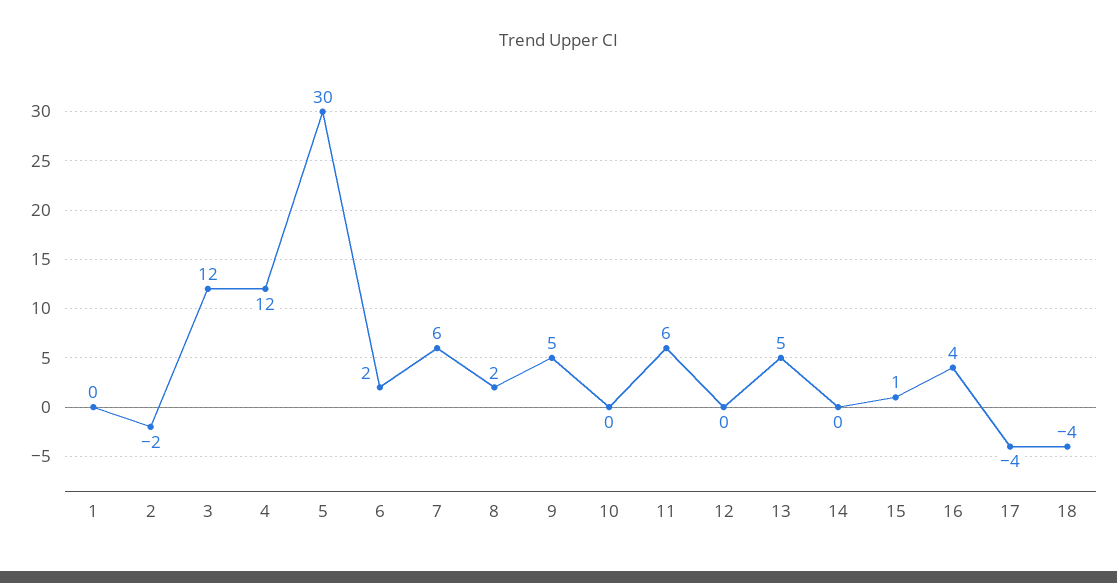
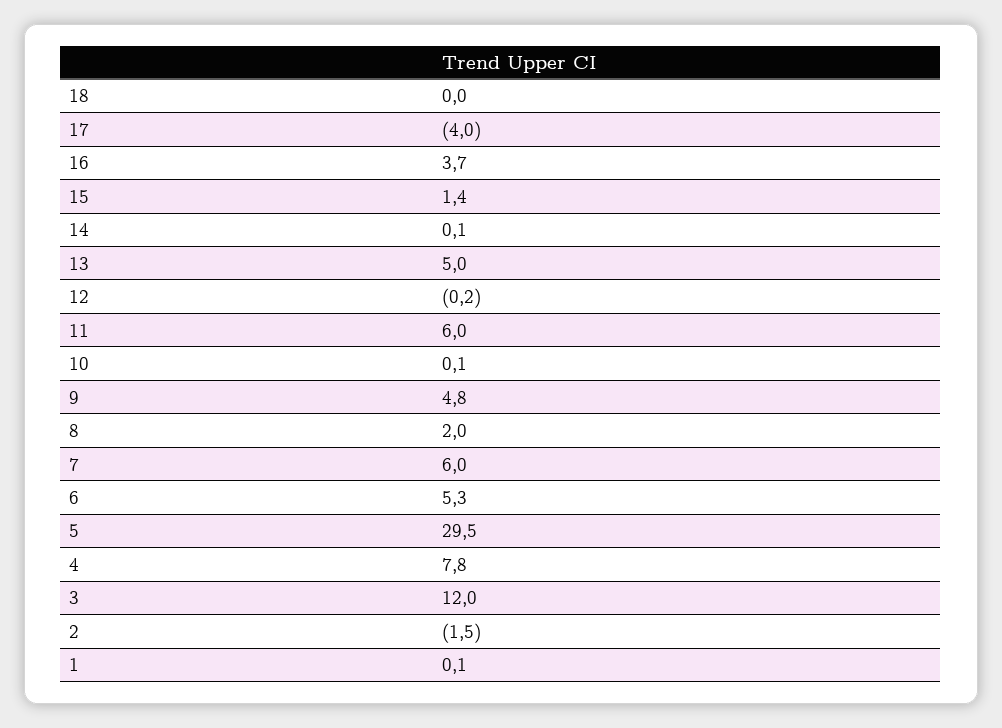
  {
    "1": 0.1,
    "2": -1.5,
    "3": 12,
-   "4": 12,
+   "4": 7.8,
    "5": 29.5,
-   "6": 2,
+   "6": 5.3,
    "7": 6,
    "8": 2,
    "9": 4.8,
    "10": 0.1,
    "11": 6,
    "12": -0.2,
    "13": 5,
    "14": 0.1,
    "15": 1.4,
    "16": 3.7,
    "17": -4,
-   "18": -4
+   "18": 0
  }

